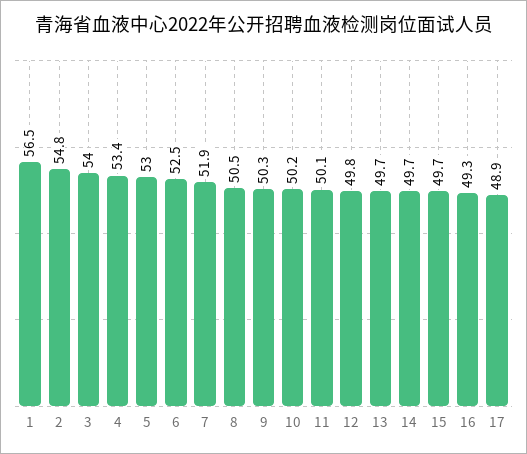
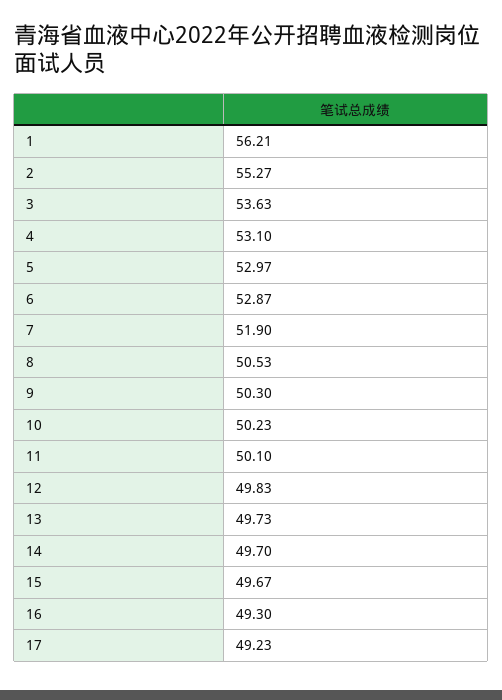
  {
-   "1": 56.5,
+   "1": 56.21,
-   "2": 54.8,
+   "2": 55.27,
-   "3": 54,
+   "3": 53.63,
-   "4": 53.4,
+   "4": 53.1,
    "5": 52.97,
-   "6": 52.5,
+   "6": 52.87,
    "7": 51.9,
    "8": 50.53,
    "9": 50.3,
    "10": 50.23,
    "11": 50.1,
    "12": 49.83,
    "13": 49.73,
    "14": 49.7,
    "15": 49.67,
    "16": 49.3,
-   "17": 48.9
+   "17": 49.23
  }

